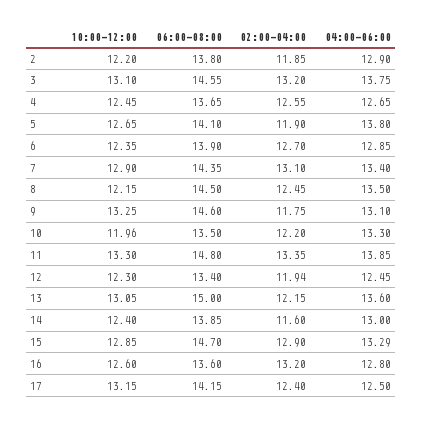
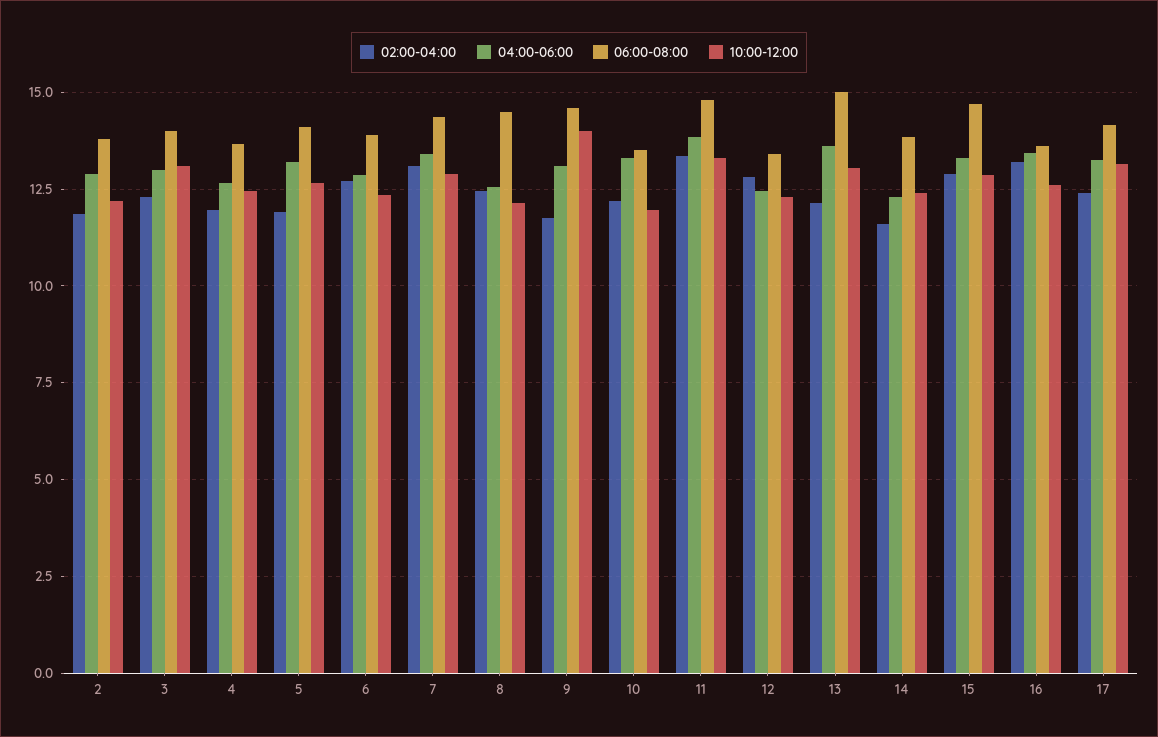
  {
    "10:00-12:00": {
      "2": 12.2,
      "3": 13.1,
      "4": 12.45,
      "5": 12.65,
      "6": 12.35,
      "7": 12.9,
      "8": 12.15,
-     "9": 13.25,
+     "9": 14,
      "10": 11.96,
      "11": 13.3,
      "12": 12.3,
      "13": 13.05,
      "14": 12.4,
      "15": 12.85,
      "16": 12.6,
      "17": 13.15
    },
    "06:00-08:00": {
      "2": 13.8,
-     "3": 14.55,
+     "3": 14,
      "4": 13.65,
      "5": 14.1,
      "6": 13.9,
      "7": 14.35,
      "8": 14.5,
      "9": 14.6,
      "10": 13.5,
      "11": 14.8,
      "12": 13.4,
      "13": 15,
      "14": 13.85,
      "15": 14.7,
      "16": 13.6,
      "17": 14.15
    },
    "02:00-04:00": {
      "2": 11.85,
-     "3": 13.2,
+     "3": 12.25,
-     "4": 12.55,
+     "4": 12,
      "5": 11.9,
      "6": 12.7,
      "7": 13.1,
      "8": 12.45,
      "9": 11.75,
      "10": 12.2,
      "11": 13.35,
-     "12": 11.94,
+     "12": 12.75,
      "13": 12.15,
      "14": 11.6,
      "15": 12.9,
      "16": 13.2,
      "17": 12.4
    },
    "04:00-06:00": {
      "2": 12.9,
-     "3": 13.75,
+     "3": 13,
      "4": 12.65,
-     "5": 13.8,
+     "5": 13.25,
      "6": 12.85,
      "7": 13.4,
-     "8": 13.5,
+     "8": 12.5,
      "9": 13.1,
      "10": 13.3,
      "11": 13.85,
      "12": 12.45,
      "13": 13.6,
-     "14": 13,
+     "14": 12.25,
      "15": 13.29,
-     "16": 12.8,
+     "16": 13.5,
-     "17": 12.5
+     "17": 13.25
    }
  }

